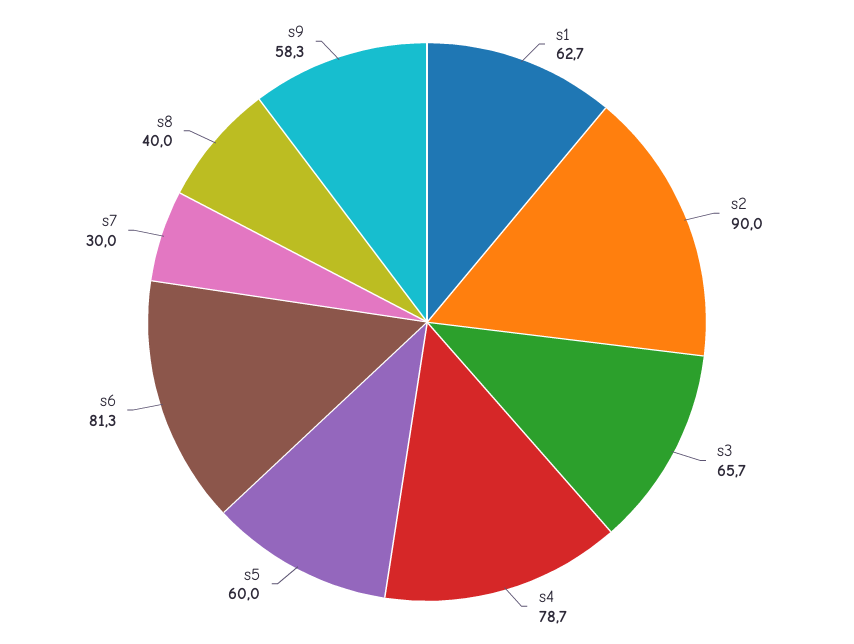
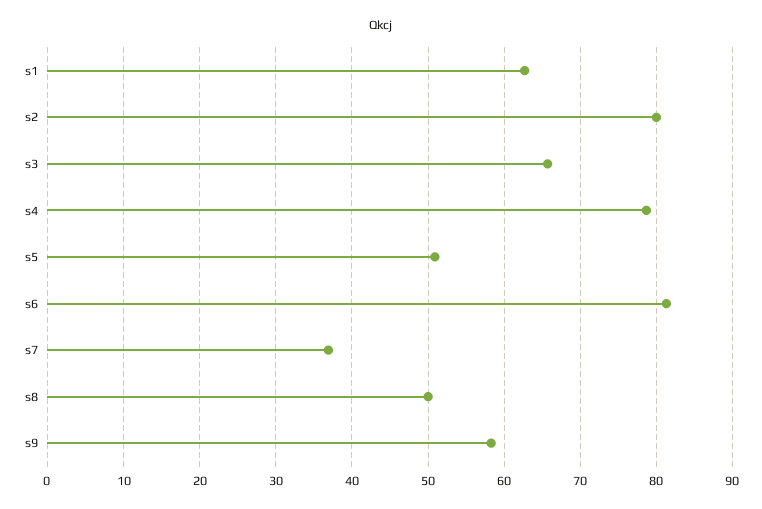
  {
    "s1": 62.7,
-   "s2": 90,
+   "s2": 80,
    "s3": 65.7,
    "s4": 78.7,
-   "s5": 60,
+   "s5": 51,
    "s6": 81.3,
-   "s7": 30,
+   "s7": 37,
-   "s8": 40,
+   "s8": 50,
    "s9": 58.3
  }

